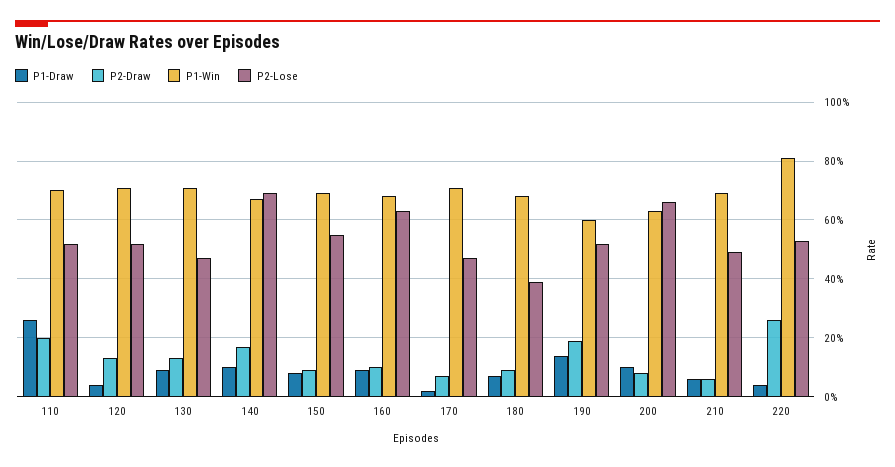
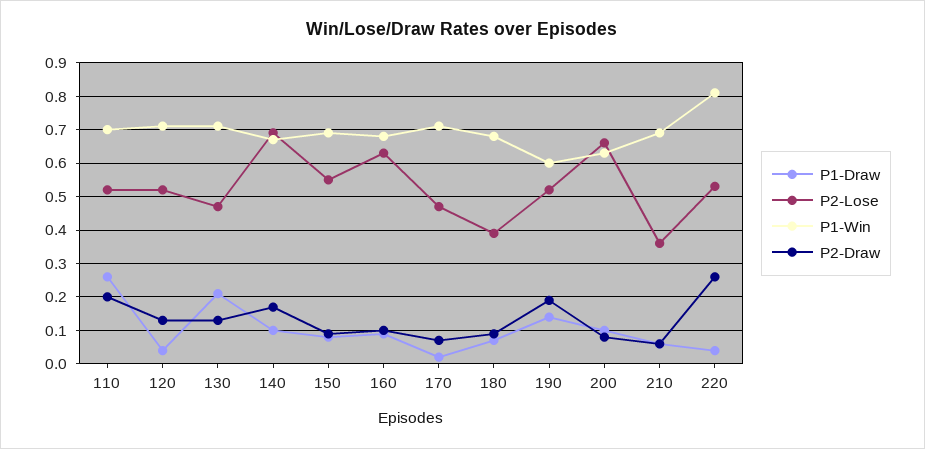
  {
    "P1-Draw": {
      "110": 0.25,
      "120": 0.05,
-     "130": 0.1,
+     "130": 0.2,
      "140": 0.1,
      "150": 0.1,
      "160": 0.1,
      "170": 0,
      "180": 0.05,
      "190": 0.15,
      "200": 0.1,
      "210": 0.05,
      "220": 0.05
    },
    "P2-Draw": {
      "110": 0.2,
      "120": 0.15,
      "130": 0.15,
      "140": 0.15,
      "150": 0.1,
      "160": 0.1,
      "170": 0.05,
      "180": 0.1,
      "190": 0.2,
      "200": 0.1,
      "210": 0.05,
      "220": 0.25
    },
    "P1-Win": {
      "110": 0.7,
      "120": 0.7,
      "130": 0.7,
      "140": 0.65,
      "150": 0.7,
      "160": 0.7,
      "170": 0.7,
      "180": 0.7,
      "190": 0.6,
      "200": 0.65,
      "210": 0.7,
      "220": 0.8
    },
    "P2-Lose": {
      "110": 0.5,
      "120": 0.5,
      "130": 0.45,
      "140": 0.7,
      "150": 0.55,
      "160": 0.65,
      "170": 0.45,
      "180": 0.4,
      "190": 0.5,
      "200": 0.65,
-     "210": 0.5,
+     "210": 0.35,
      "220": 0.55
    }
  }

